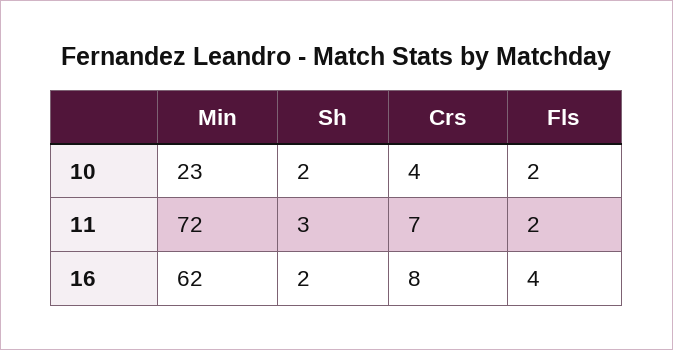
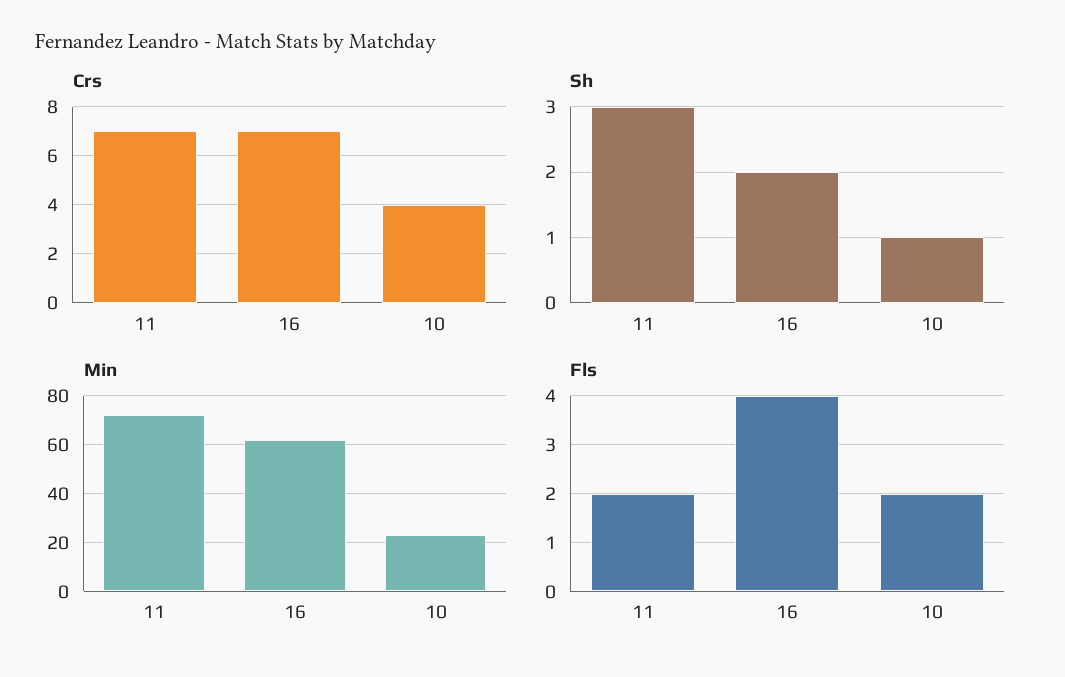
  {
    "Min": {
      "10": 23,
      "11": 72,
      "16": 62
    },
    "Sh": {
-     "10": 2,
+     "10": 1,
      "11": 3,
      "16": 2
    },
    "Crs": {
      "10": 4,
      "11": 7,
-     "16": 8
+     "16": 7
    },
    "Fls": {
      "10": 2,
      "11": 2,
      "16": 4
    }
  }

